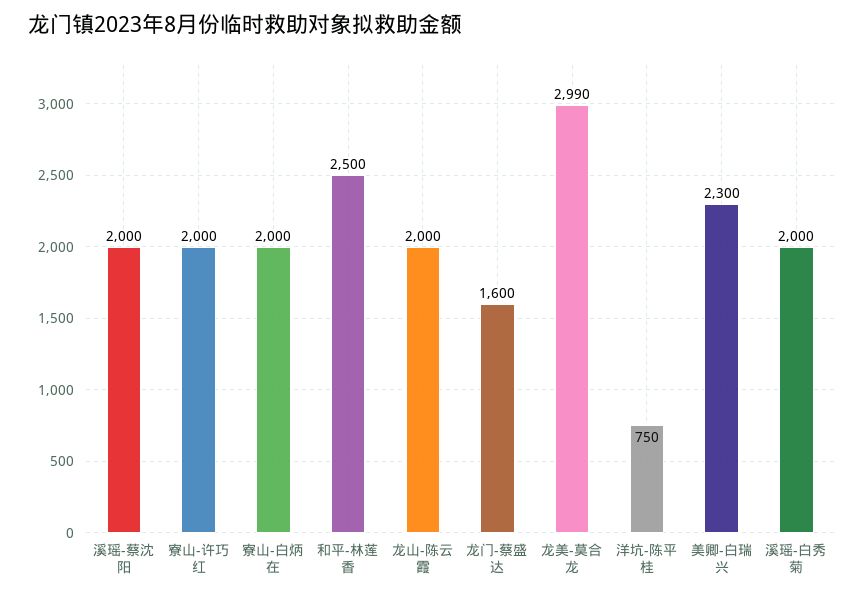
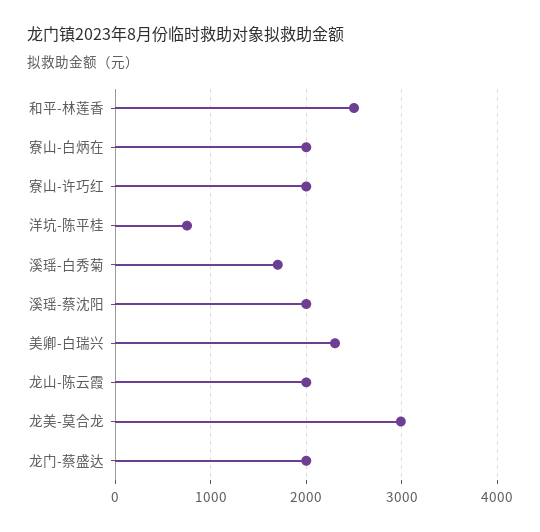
  {
    "溪瑶-蔡沈阳": 2000,
    "寮山-许巧红": 2000,
    "寮山-白炳在": 2000,
    "和平-林莲香": 2500,
    "龙山-陈云霞": 2000,
-   "龙门-蔡盛达": 1600,
+   "龙门-蔡盛达": 2000,
    "龙美-莫合龙": 2990,
    "洋坑-陈平桂": 750,
    "美卿-白瑞兴": 2300,
-   "溪瑶-白秀菊": 2000
+   "溪瑶-白秀菊": 1700
  }

